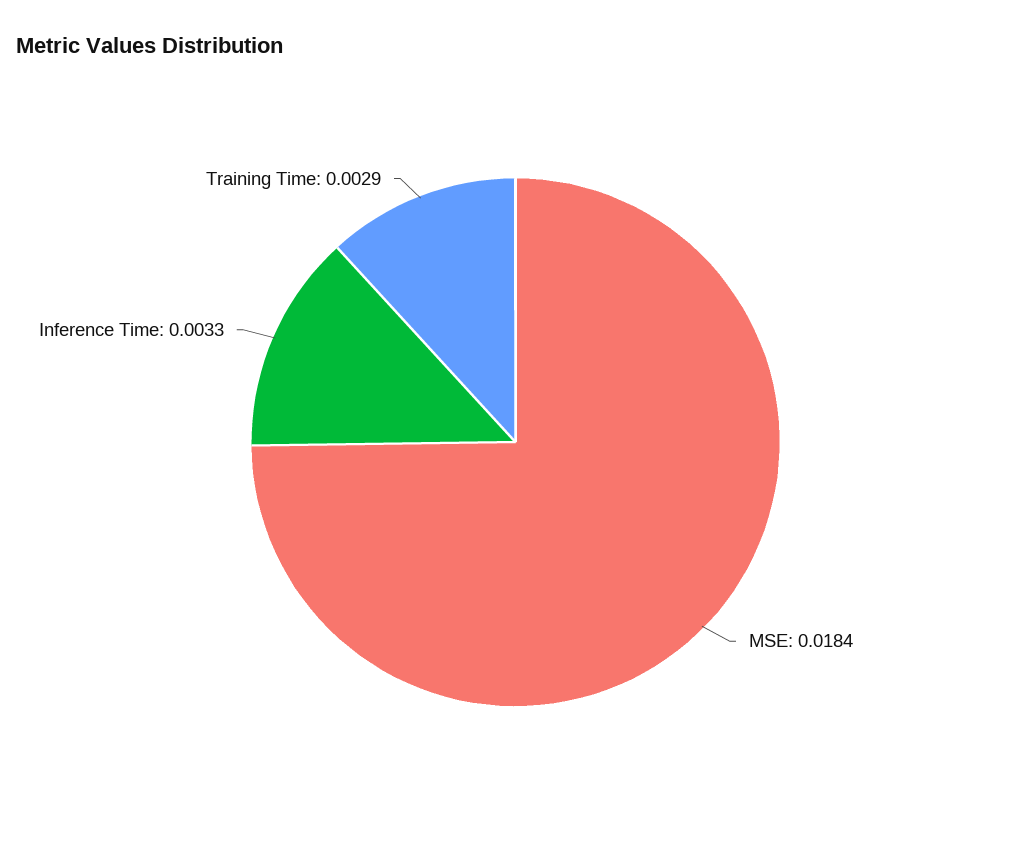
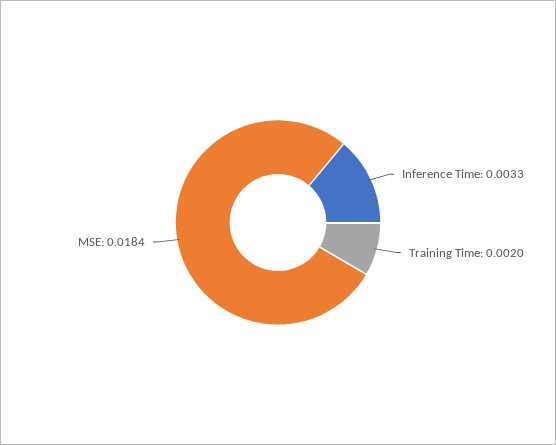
  {
    "MSE": 0.0184,
    "Inference Time": 0.0033,
-   "Training Time": 0.0029
+   "Training Time": 0.002
  }

